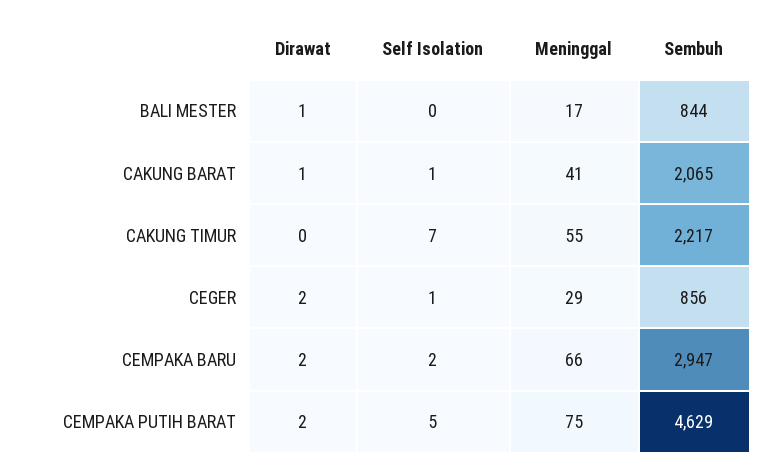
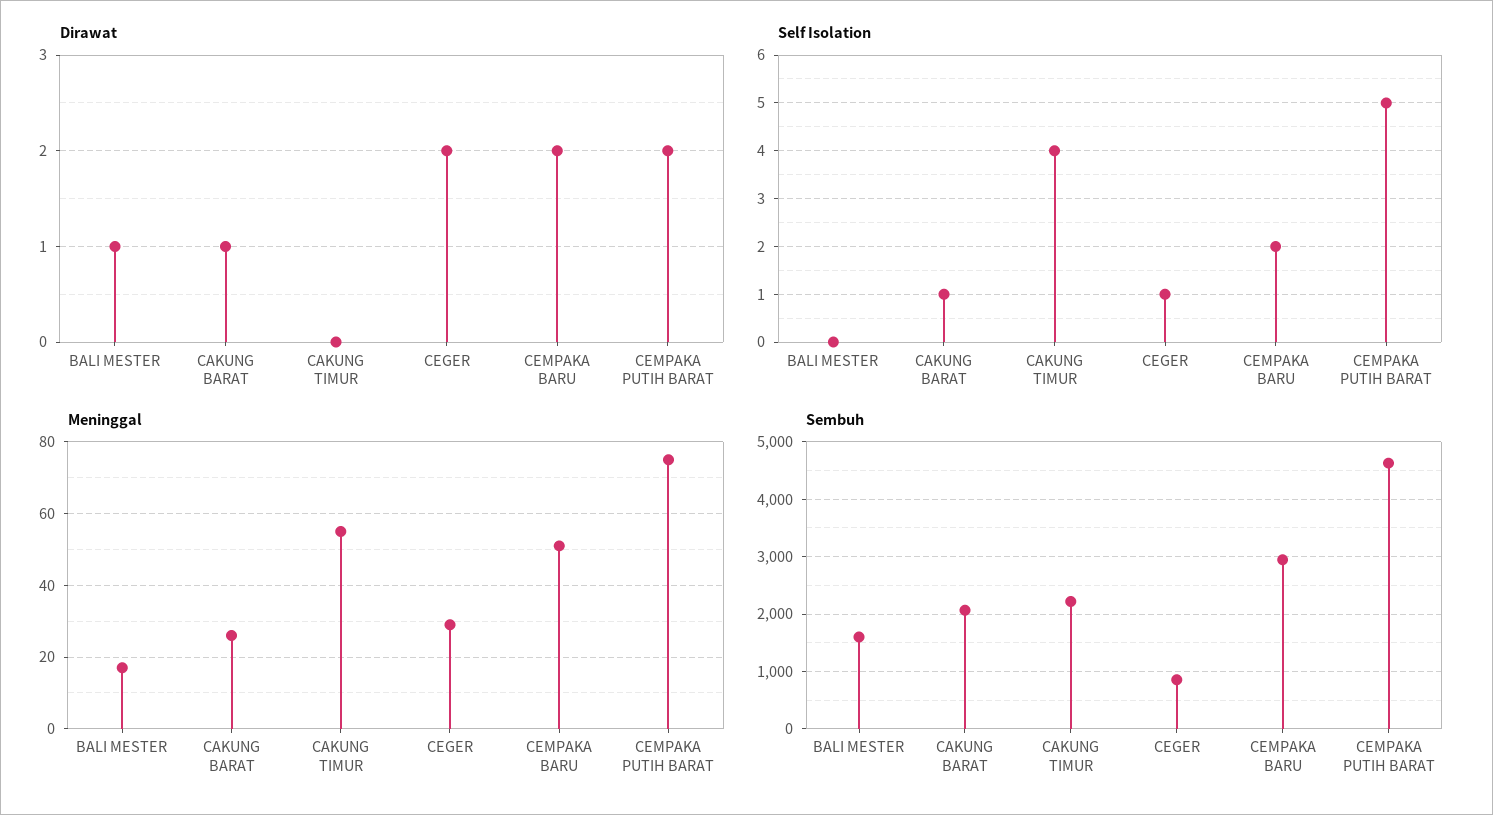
  {
    "Dirawat": {
      "BALI MESTER": 1,
      "CAKUNG BARAT": 1,
      "CAKUNG TIMUR": 0,
      "CEGER": 2,
      "CEMPAKA BARU": 2,
      "CEMPAKA PUTIH BARAT": 2
    },
    "Self Isolation": {
      "BALI MESTER": 0,
      "CAKUNG BARAT": 1,
-     "CAKUNG TIMUR": 7,
+     "CAKUNG TIMUR": 4,
      "CEGER": 1,
      "CEMPAKA BARU": 2,
      "CEMPAKA PUTIH BARAT": 5
    },
    "Meninggal": {
      "BALI MESTER": 17,
-     "CAKUNG BARAT": 41,
+     "CAKUNG BARAT": 25,
      "CAKUNG TIMUR": 55,
      "CEGER": 29,
-     "CEMPAKA BARU": 66,
+     "CEMPAKA BARU": 50,
      "CEMPAKA PUTIH BARAT": 75
    },
    "Sembuh": {
-     "BALI MESTER": 844,
+     "BALI MESTER": 1600,
      "CAKUNG BARAT": 2065,
      "CAKUNG TIMUR": 2217,
      "CEGER": 856,
      "CEMPAKA BARU": 2947,
      "CEMPAKA PUTIH BARAT": 4629
    }
  }

